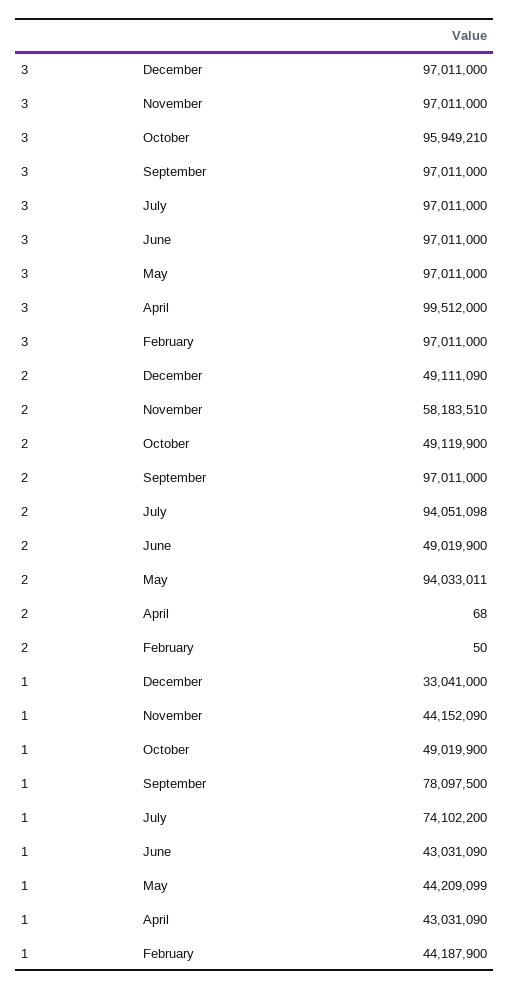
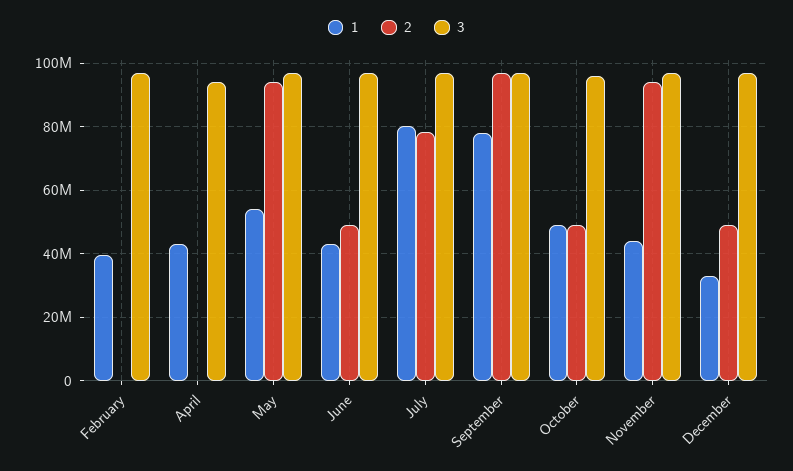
  {
    "3": {
      "December": 97011000,
      "November": 97011000,
      "October": 95949210,
      "September": 97011000,
      "July": 97011000,
      "June": 97011000,
      "May": 97011000,
-     "April": 99512000,
+     "April": 94000000,
      "February": 97011000
    },
    "2": {
      "December": 49111090,
-     "November": 58183510,
+     "November": 94000000,
      "October": 49119900,
      "September": 97011000,
-     "July": 94051098,
+     "July": 78000000,
      "June": 49019900,
      "May": 94033011,
      "April": 68,
      "February": 50
    },
    "1": {
      "December": 33041000,
      "November": 44152090,
      "October": 49019900,
      "September": 78097500,
-     "July": 74102200,
+     "July": 80000000,
      "June": 43031090,
-     "May": 44209099,
+     "May": 54000000,
      "April": 43031090,
-     "February": 44187900
+     "February": 40000000
    }
  }

